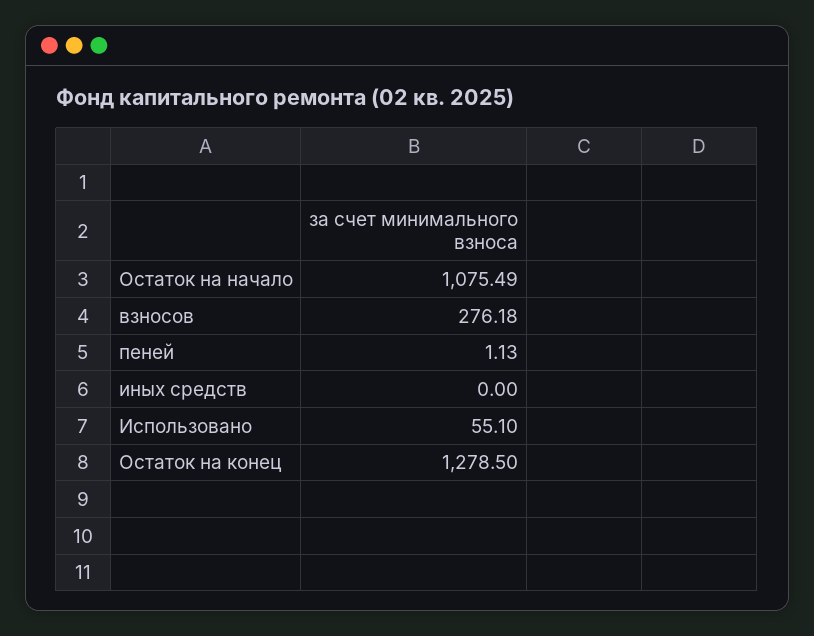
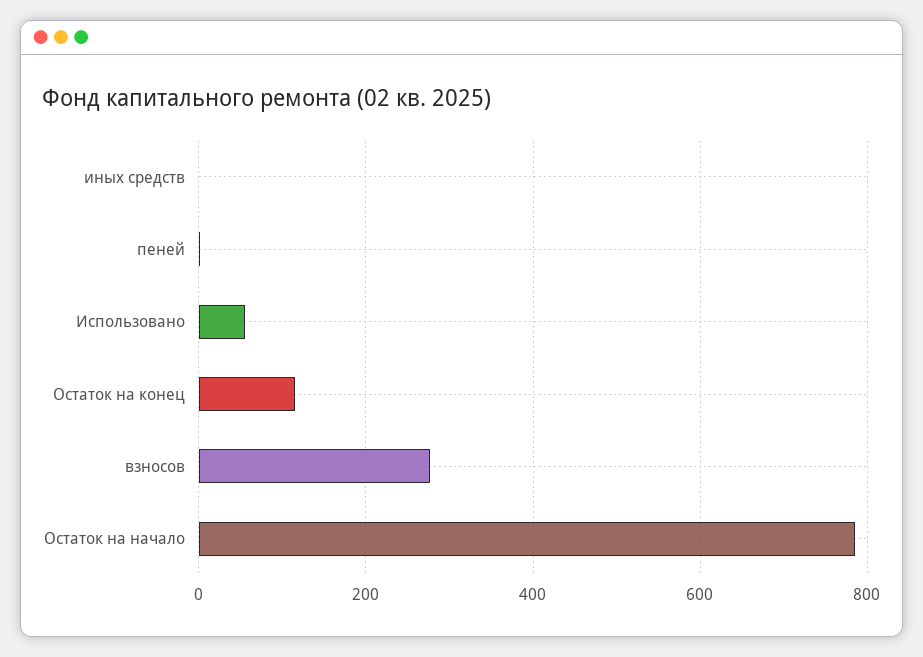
  {
-   "Остаток на начало": 1075.49,
+   "Остаток на начало": 780,
    "взносов": 276.18,
    "пеней": 1.13,
    "иных средств": 0,
    "Использовано": 55.1,
-   "Остаток на конец": 1278.5
+   "Остаток на конец": 120
  }

